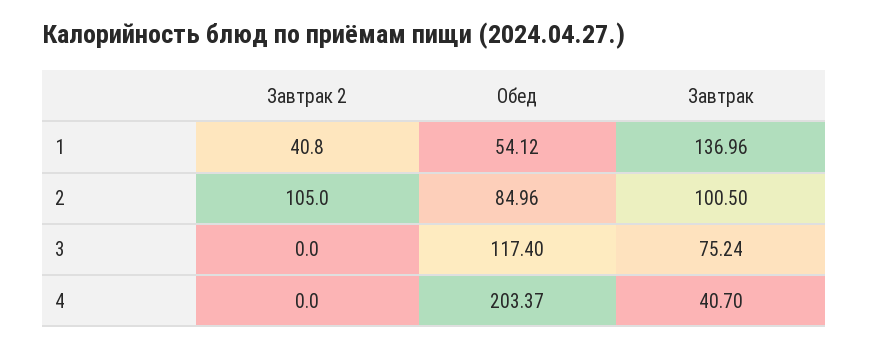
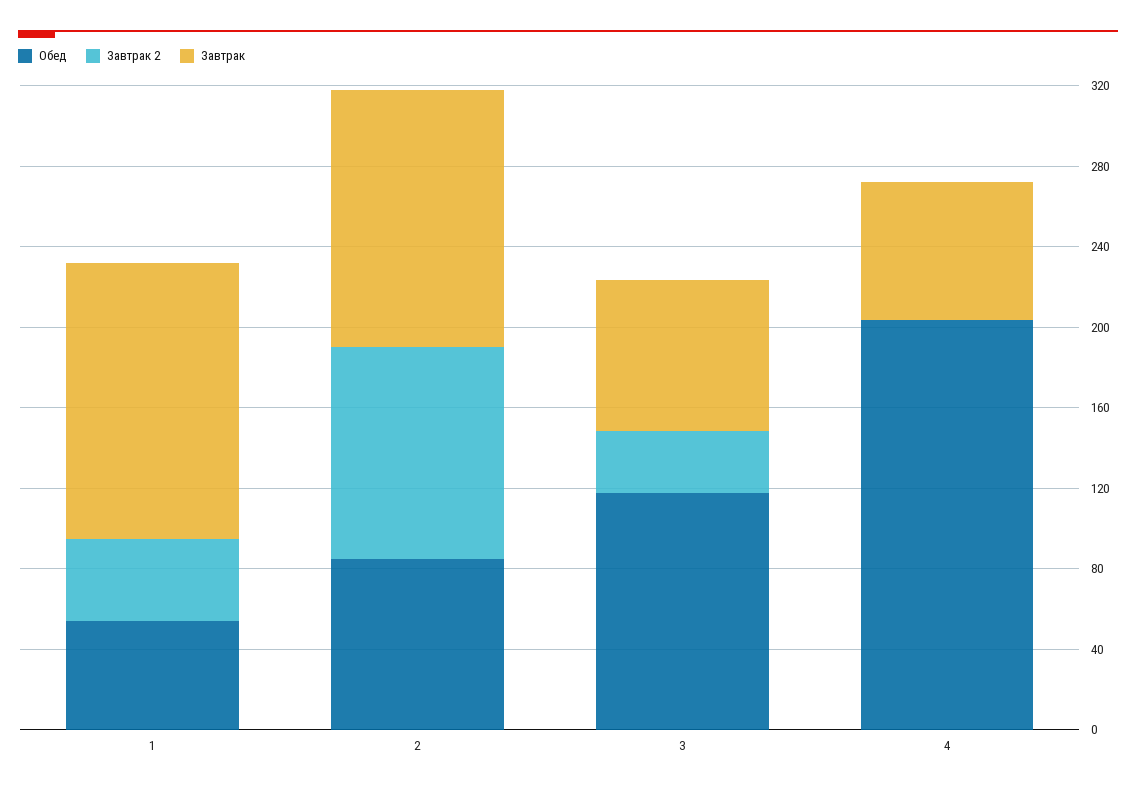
  {
    "Завтрак 2": {
      "1": 40.8,
      "2": 105,
-     "3": 0,
+     "3": 30,
      "4": 0
    },
    "Обед": {
      "1": 54.12,
      "2": 84.96,
      "3": 117.4,
      "4": 203.37
    },
    "Завтрак": {
      "1": 136.96,
-     "2": 100.5,
+     "2": 130,
      "3": 75.24,
-     "4": 40.7
+     "4": 70
    }
  }

